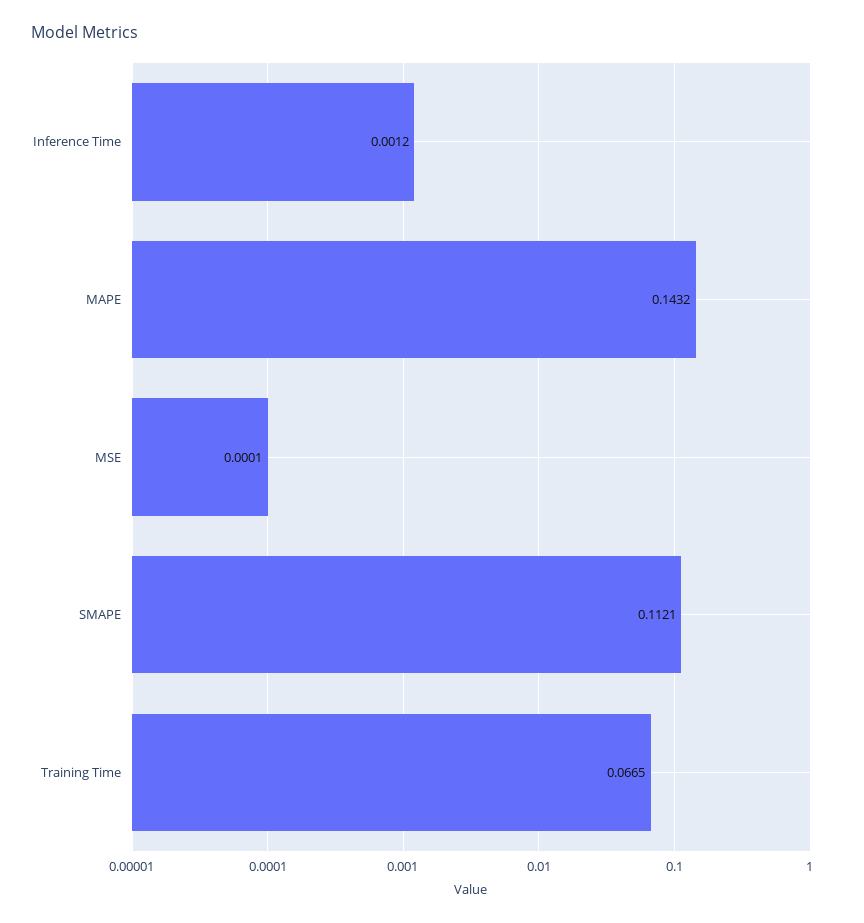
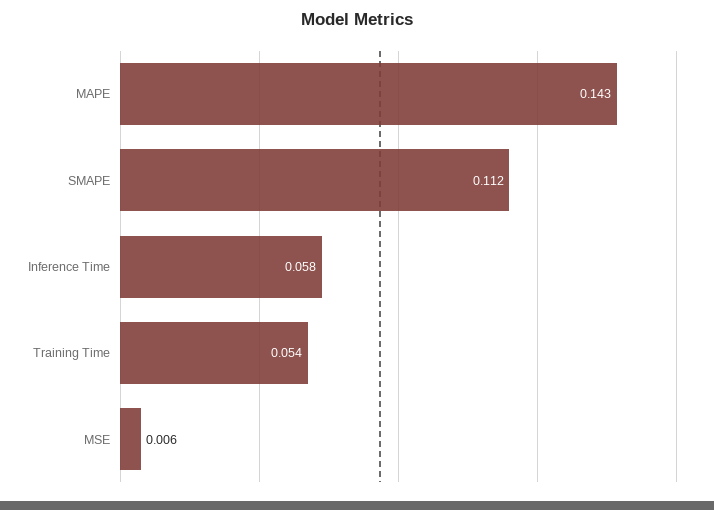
  {
-   "Inference Time": 0.0012,
+   "Inference Time": 0.058,
    "MAPE": 0.1432,
-   "MSE": 0.0001,
+   "MSE": 0.006,
    "SMAPE": 0.1121,
-   "Training Time": 0.0665
+   "Training Time": 0.054
  }

